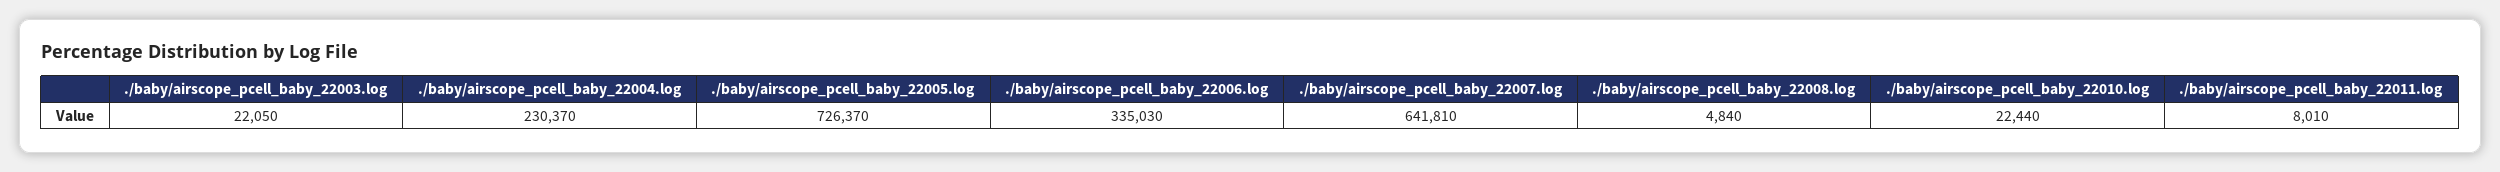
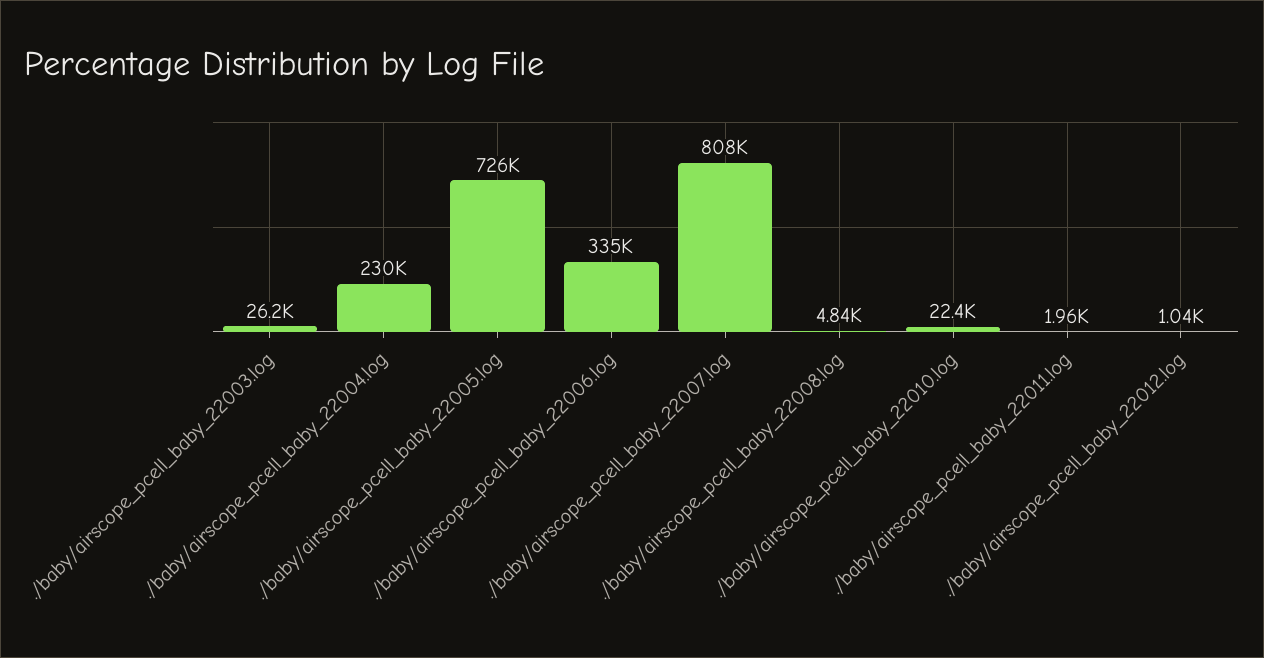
  {
-   "./baby/airscope_pcell_baby_22003.log": 22050,
+   "./baby/airscope_pcell_baby_22003.log": 26200,
    "./baby/airscope_pcell_baby_22004.log": 230370,
    "./baby/airscope_pcell_baby_22005.log": 726370,
    "./baby/airscope_pcell_baby_22006.log": 335030,
-   "./baby/airscope_pcell_baby_22007.log": 641810,
+   "./baby/airscope_pcell_baby_22007.log": 808000,
    "./baby/airscope_pcell_baby_22008.log": 4840,
    "./baby/airscope_pcell_baby_22010.log": 22440,
-   "./baby/airscope_pcell_baby_22011.log": 8010
+   "./baby/airscope_pcell_baby_22011.log": 1960,
+   "./baby/airscope_pcell_baby_22012.log": 1040
  }

